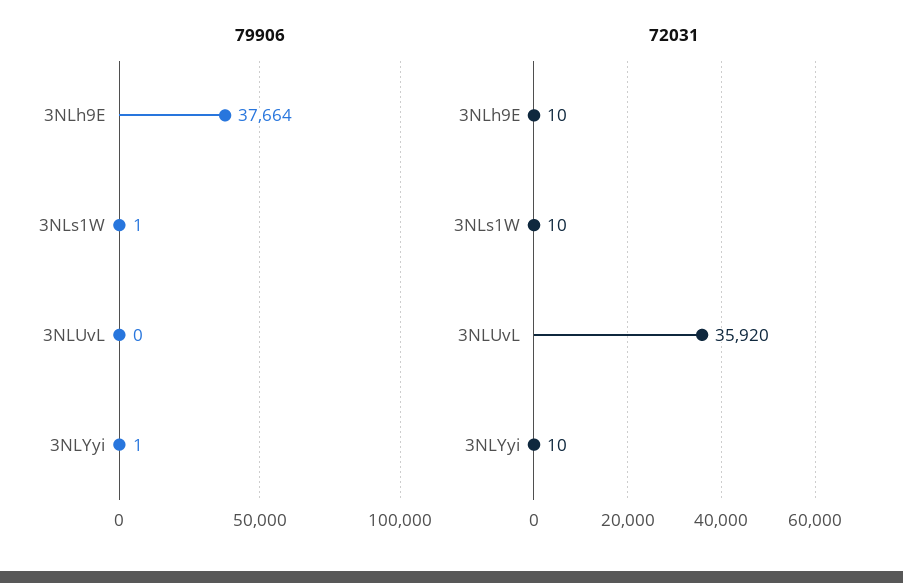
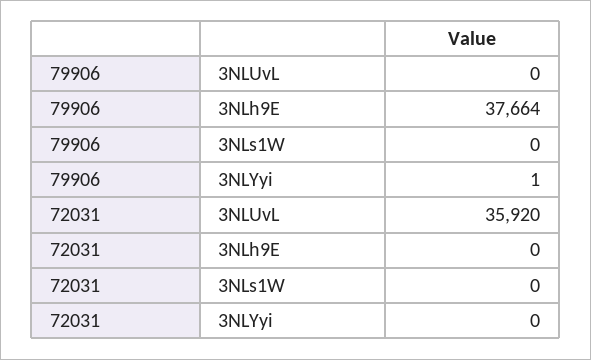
  {
    "79906": {
      "3NLh9E": 37664,
-     "3NLs1W": 1,
+     "3NLs1W": 0,
      "3NLUvL": 0,
      "3NLYyi": 1
    },
    "72031": {
-     "3NLh9E": 10,
+     "3NLh9E": 0,
-     "3NLs1W": 10,
+     "3NLs1W": 0,
      "3NLUvL": 35920,
-     "3NLYyi": 10
+     "3NLYyi": 0
    }
  }

